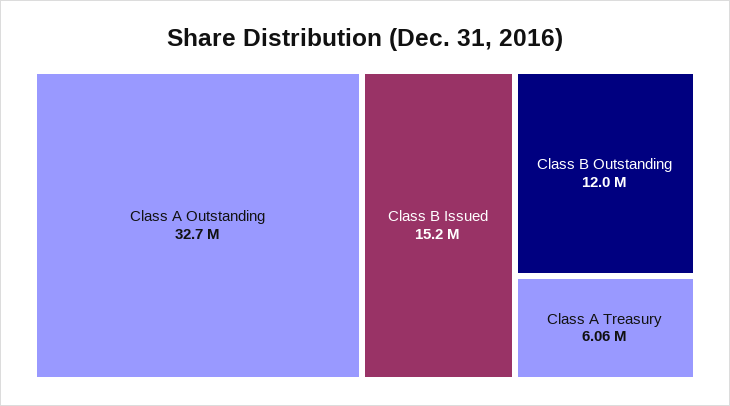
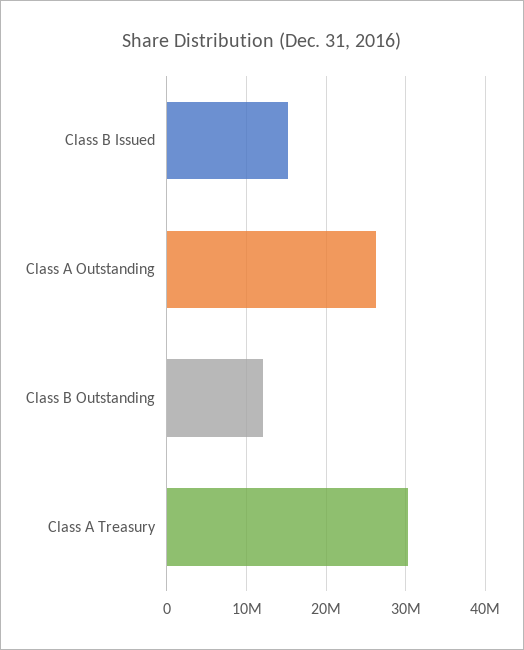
  {
-   "Class A Outstanding": 32700000,
+   "Class A Outstanding": 26000000,
    "Class B Issued": 15200000,
    "Class B Outstanding": 12000000,
-   "Class A Treasury": 6060000
+   "Class A Treasury": 30000000
  }

